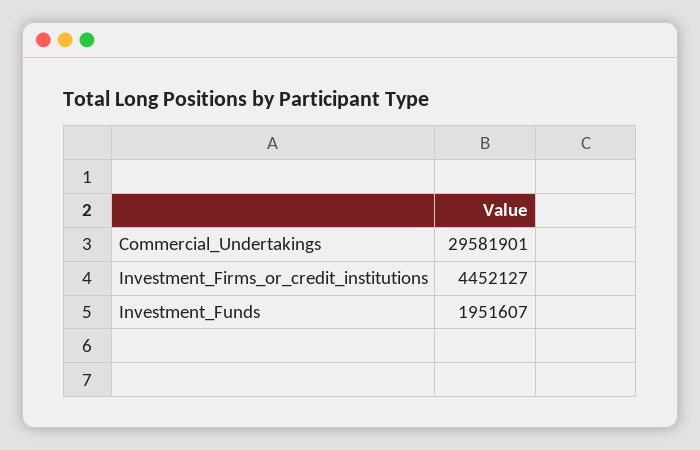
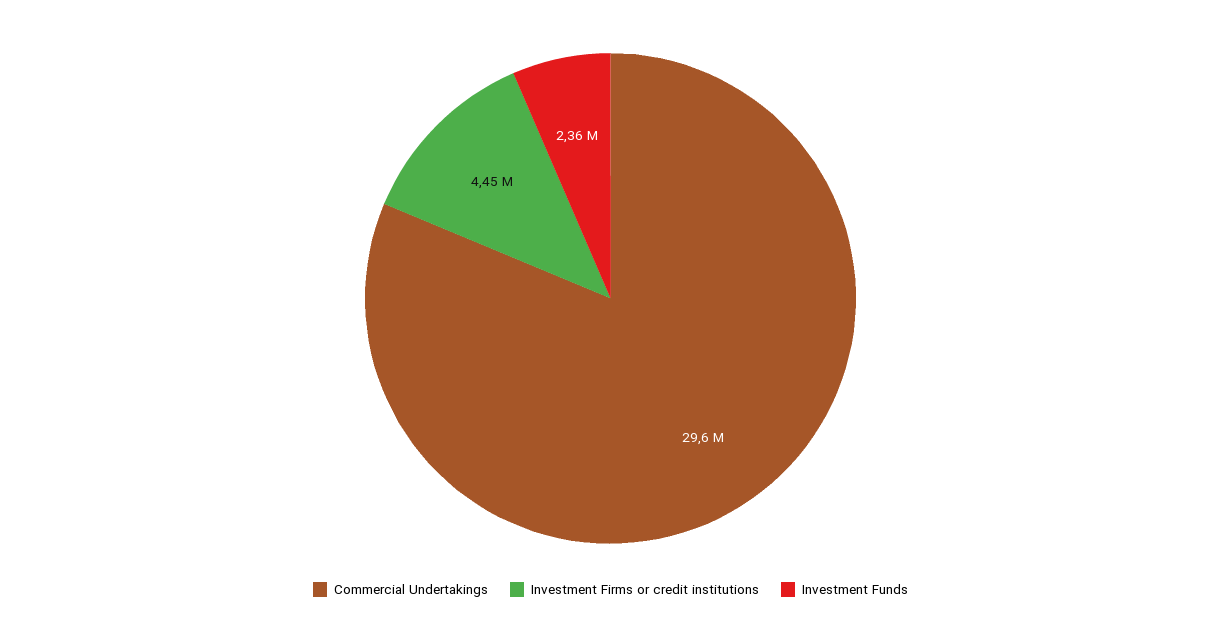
  {
    "Commercial_Undertakings": 29581901,
    "Investment_Firms_or_credit_institutions": 4452127,
-   "Investment_Funds": 1951607
+   "Investment_Funds": 2360000
  }

